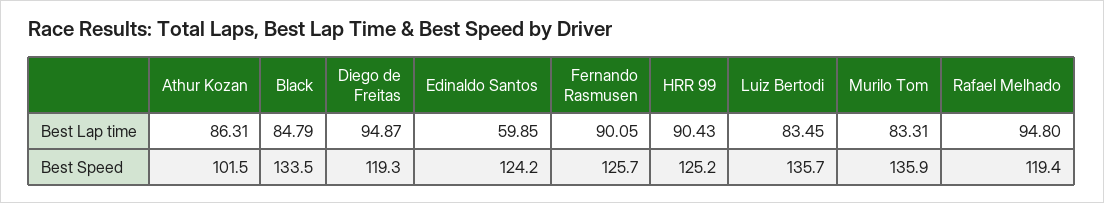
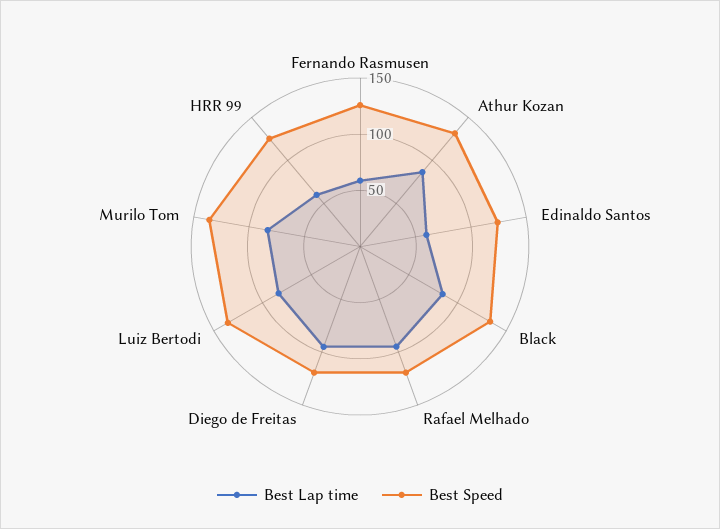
  {
    "Best Lap time": {
      "Athur Kozan": 86.31,
      "Black": 84.79,
      "Diego de Freitas": 94.87,
      "Edinaldo Santos": 59.85,
-     "Fernando Rasmusen": 90.05,
+     "Fernando Rasmusen": 60,
-     "HRR 99": 90.43,
+     "HRR 99": 60,
      "Luiz Bertodi": 83.45,
      "Murilo Tom": 83.31,
      "Rafael Melhado": 94.8
    },
    "Best Speed": {
-     "Athur Kozan": 101.5,
+     "Athur Kozan": 130,
      "Black": 133.5,
      "Diego de Freitas": 119.3,
      "Edinaldo Santos": 124.2,
      "Fernando Rasmusen": 125.7,
      "HRR 99": 125.2,
      "Luiz Bertodi": 135.7,
      "Murilo Tom": 135.9,
      "Rafael Melhado": 119.4
    }
  }

